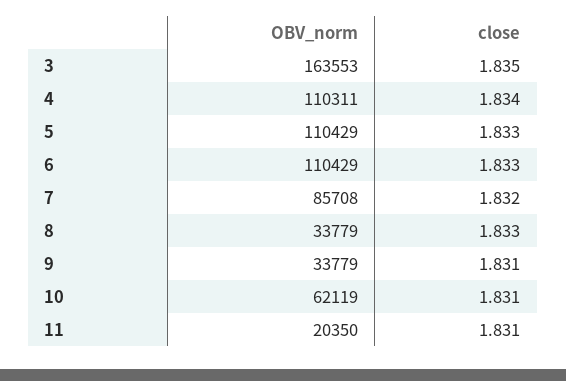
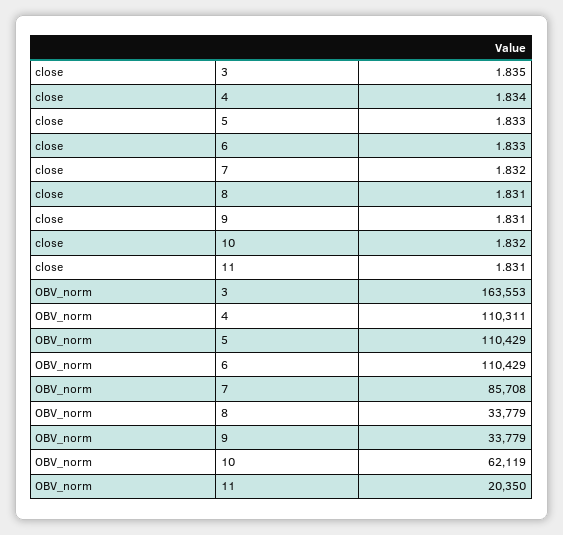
  {
    "OBV_norm": {
      "3": 163553,
      "4": 110311,
      "5": 110429,
      "6": 110429,
      "7": 85708,
      "8": 33779,
      "9": 33779,
      "10": 62119,
      "11": 20350
    },
    "close": {
      "3": 1.835,
      "4": 1.834,
      "5": 1.833,
      "6": 1.833,
      "7": 1.832,
-     "8": 1.833,
+     "8": 1.831,
      "9": 1.831,
-     "10": 1.831,
+     "10": 1.832,
      "11": 1.831
    }
  }

